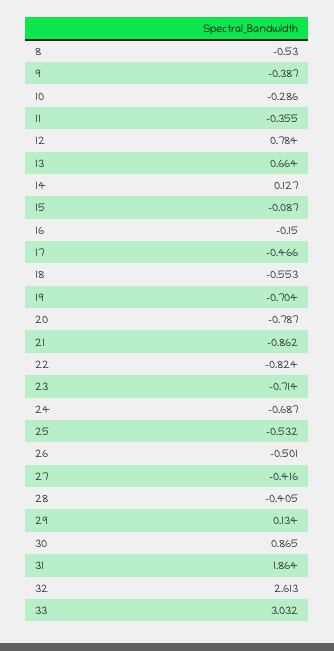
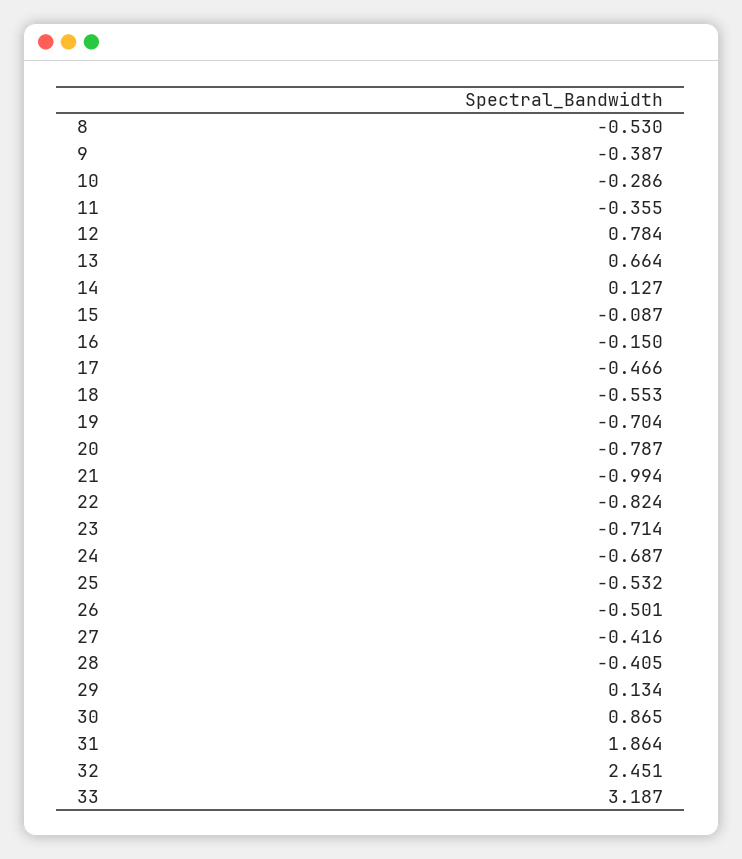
  {
    "8": -0.53,
    "9": -0.387,
    "10": -0.286,
    "11": -0.355,
    "12": 0.784,
    "13": 0.664,
    "14": 0.127,
    "15": -0.087,
    "16": -0.15,
    "17": -0.466,
    "18": -0.553,
    "19": -0.704,
    "20": -0.787,
-   "21": -0.862,
+   "21": -0.994,
    "22": -0.824,
    "23": -0.714,
    "24": -0.687,
    "25": -0.532,
    "26": -0.501,
    "27": -0.416,
    "28": -0.405,
    "29": 0.134,
    "30": 0.865,
    "31": 1.864,
-   "32": 2.613,
+   "32": 2.451,
-   "33": 3.032
+   "33": 3.187
  }

